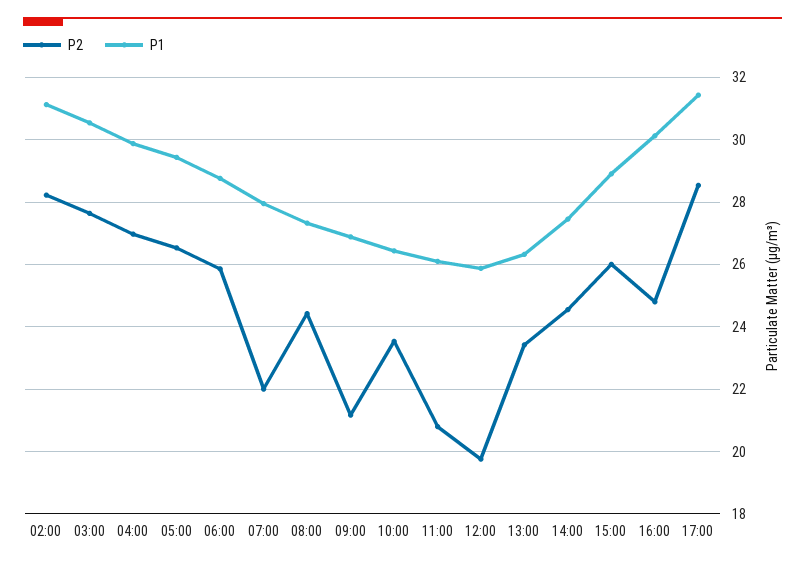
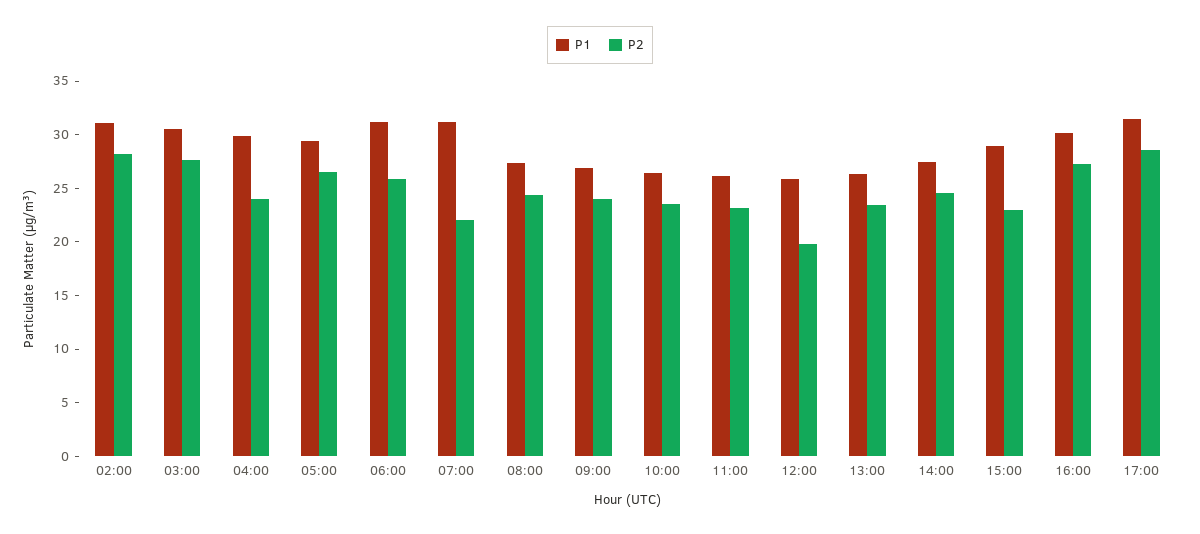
  {
    "P2": {
      "02:00": 28.2,
      "03:00": 27.6,
-     "04:00": 27,
+     "04:00": 24,
      "05:00": 26.6,
      "06:00": 25.8,
      "07:00": 22,
      "08:00": 24.4,
-     "09:00": 21.2,
+     "09:00": 24,
      "10:00": 23.6,
-     "11:00": 20.8,
+     "11:00": 23,
      "12:00": 19.8,
      "13:00": 23.4,
      "14:00": 24.6,
-     "15:00": 26,
+     "15:00": 23,
-     "16:00": 24.8,
+     "16:00": 27,
      "17:00": 28.6
    },
    "P1": {
      "02:00": 31.2,
      "03:00": 30.6,
      "04:00": 29.8,
      "05:00": 29.4,
-     "06:00": 28.8,
+     "06:00": 31,
-     "07:00": 28,
+     "07:00": 31,
      "08:00": 27.4,
      "09:00": 26.8,
      "10:00": 26.4,
      "11:00": 26.2,
      "12:00": 25.8,
      "13:00": 26.4,
      "14:00": 27.4,
      "15:00": 29,
      "16:00": 30.2,
      "17:00": 31.4
    }
  }

